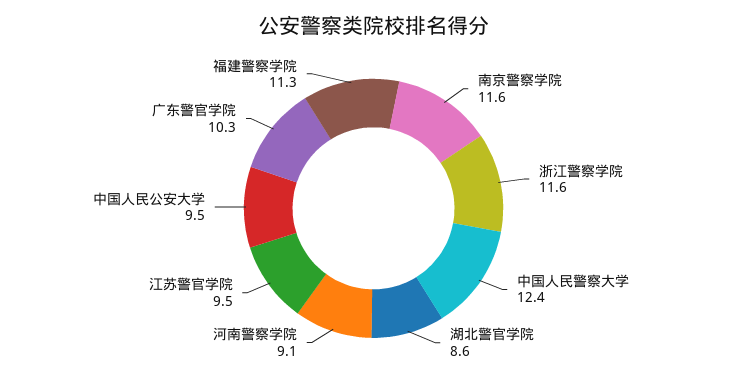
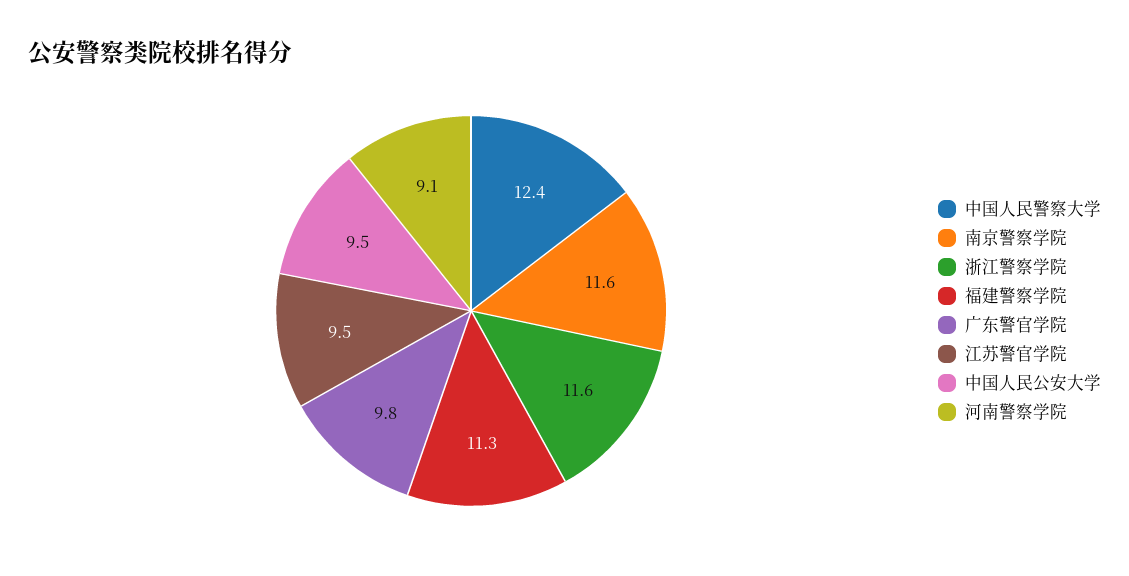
  {
    "南京警察学院": 11.6,
    "浙江警察学院": 11.6,
    "中国人民警察大学": 12.4,
-   "湖北警官学院": 8.6,
    "河南警察学院": 9.1,
    "江苏警官学院": 9.5,
    "中国人民公安大学": 9.5,
-   "广东警官学院": 10.3,
+   "广东警官学院": 9.8,
    "福建警察学院": 11.3
  }

